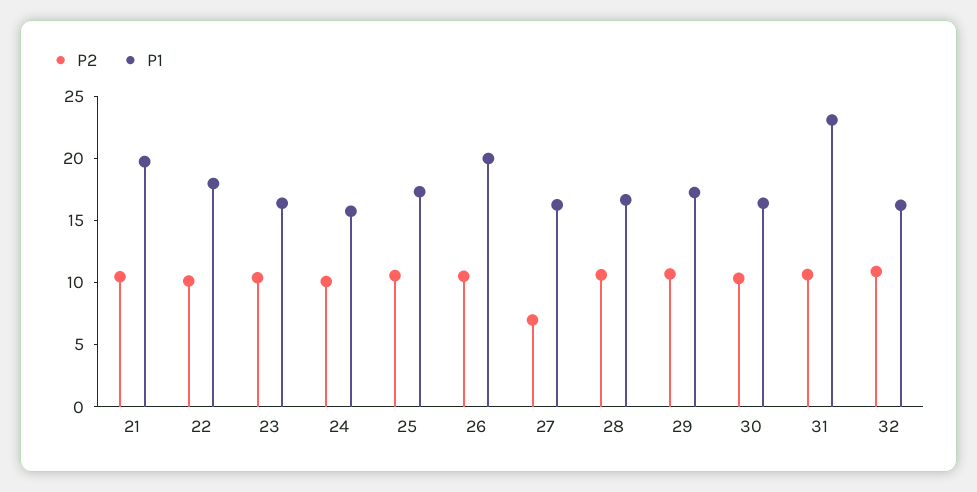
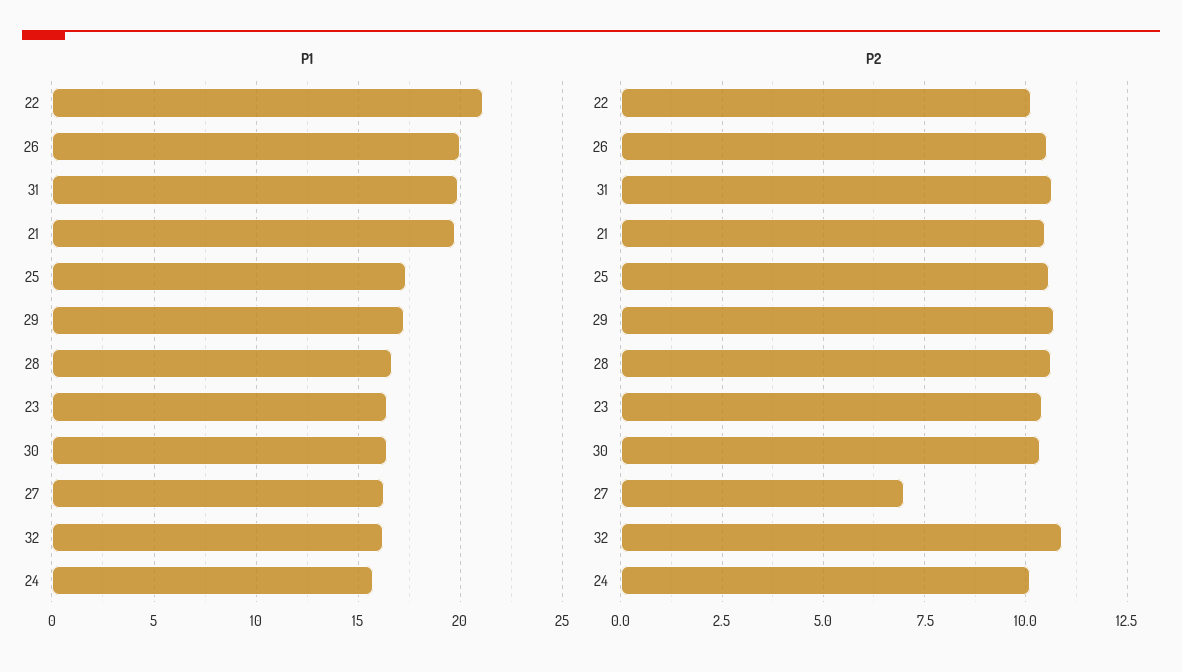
  {
    "P2": {
      "21": 10.5,
      "22": 10.25,
      "23": 10.5,
      "24": 10,
      "25": 10.5,
      "26": 10.5,
      "27": 7,
      "28": 10.75,
      "29": 10.75,
      "30": 10.25,
      "31": 10.75,
      "32": 11
    },
    "P1": {
      "21": 20,
-     "22": 18,
+     "22": 21,
      "23": 16.5,
      "24": 16,
      "25": 17.5,
      "26": 20,
      "27": 16.5,
      "28": 16.5,
      "29": 17.5,
      "30": 16.5,
-     "31": 23,
+     "31": 20,
      "32": 16
    }
  }

